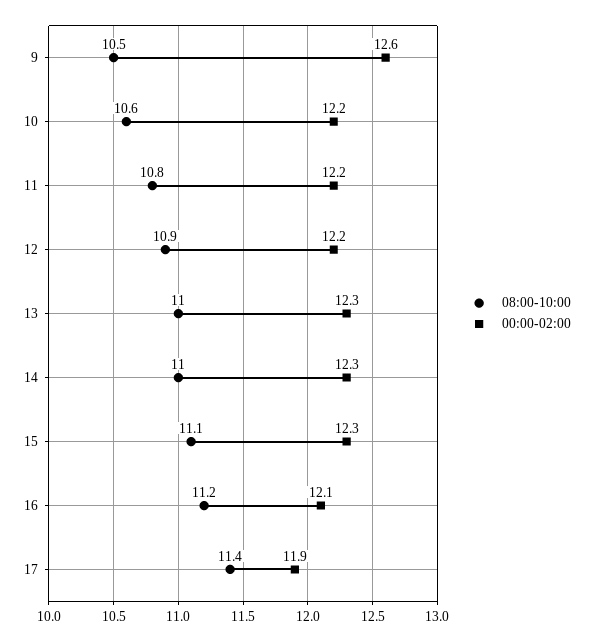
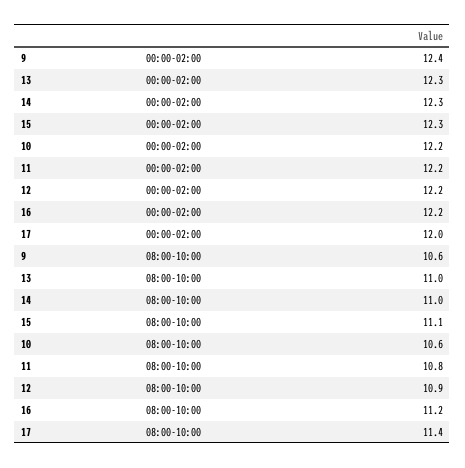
  {
    "08:00-10:00": {
-     "9": 10.5,
+     "9": 10.6,
      "10": 10.6,
      "11": 10.8,
      "12": 10.9,
      "13": 11,
      "14": 11,
      "15": 11.1,
      "16": 11.2,
      "17": 11.4
    },
    "00:00-02:00": {
-     "9": 12.6,
+     "9": 12.4,
      "10": 12.2,
      "11": 12.2,
      "12": 12.2,
      "13": 12.3,
      "14": 12.3,
      "15": 12.3,
-     "16": 12.1,
+     "16": 12.2,
-     "17": 11.9
+     "17": 12
    }
  }

